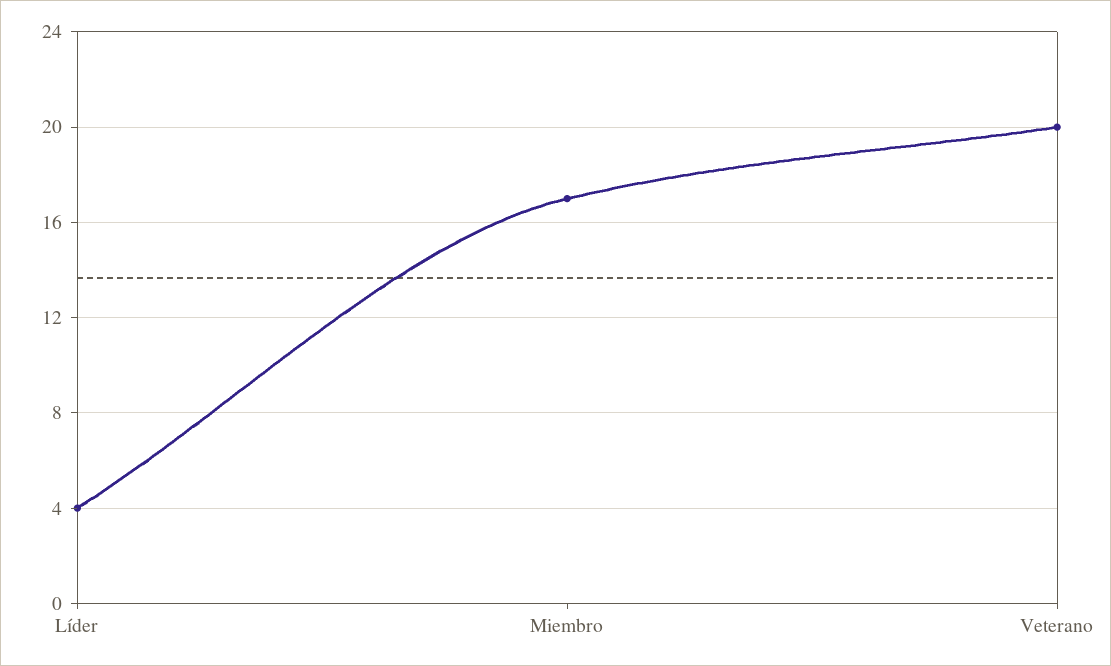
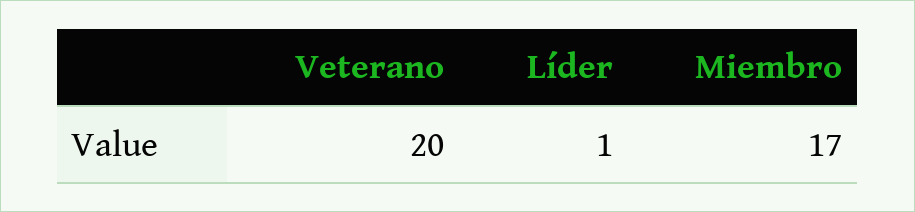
  {
-   "Líder": 4,
+   "Líder": 1,
    "Miembro": 17,
    "Veterano": 20
  }

